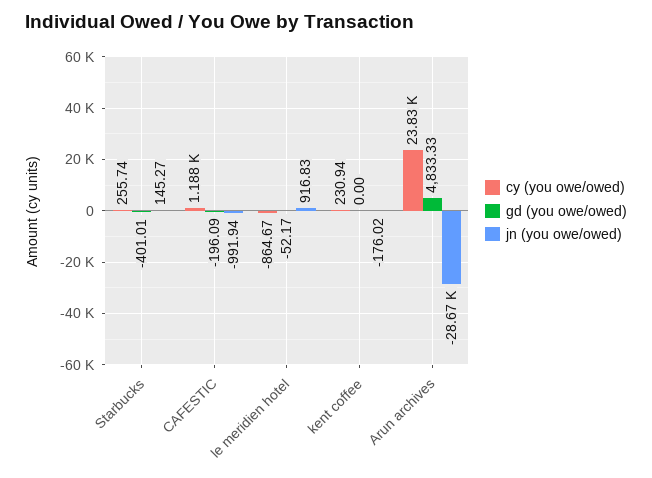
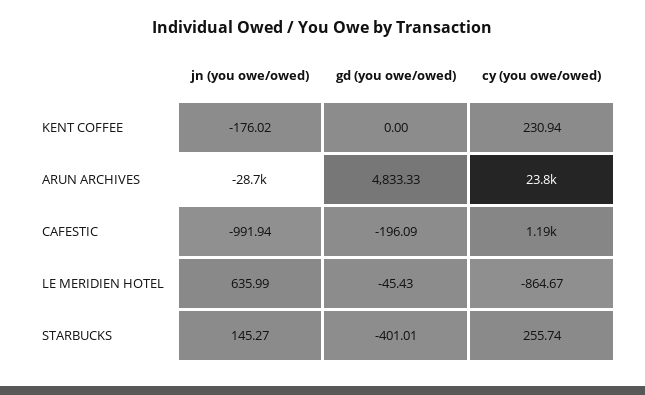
  {
    "cy (you owe/owed)": {
      "Starbucks": 255.74,
      "CAFESTIC": 1188,
      "le meridien hotel": -864.67,
      "kent coffee": 230.94,
      "Arun archives": 23830
    },
    "gd (you owe/owed)": {
      "Starbucks": -401.01,
      "CAFESTIC": -196.09,
-     "le meridien hotel": -52.17,
+     "le meridien hotel": -45.43,
      "kent coffee": 0,
      "Arun archives": 4833.33
    },
    "jn (you owe/owed)": {
      "Starbucks": 145.27,
      "CAFESTIC": -991.94,
-     "le meridien hotel": 916.83,
+     "le meridien hotel": 635.99,
      "kent coffee": -176.02,
      "Arun archives": -28670
    }
  }

